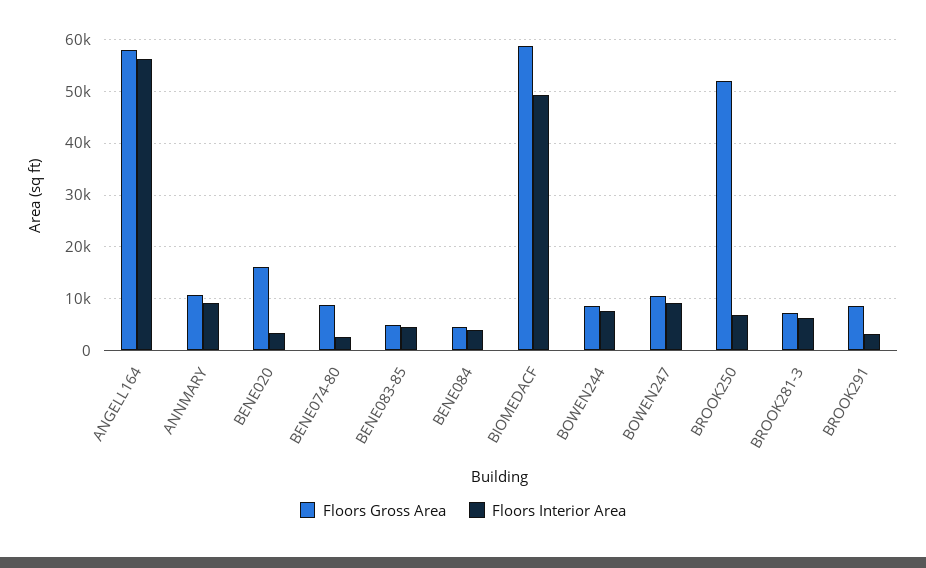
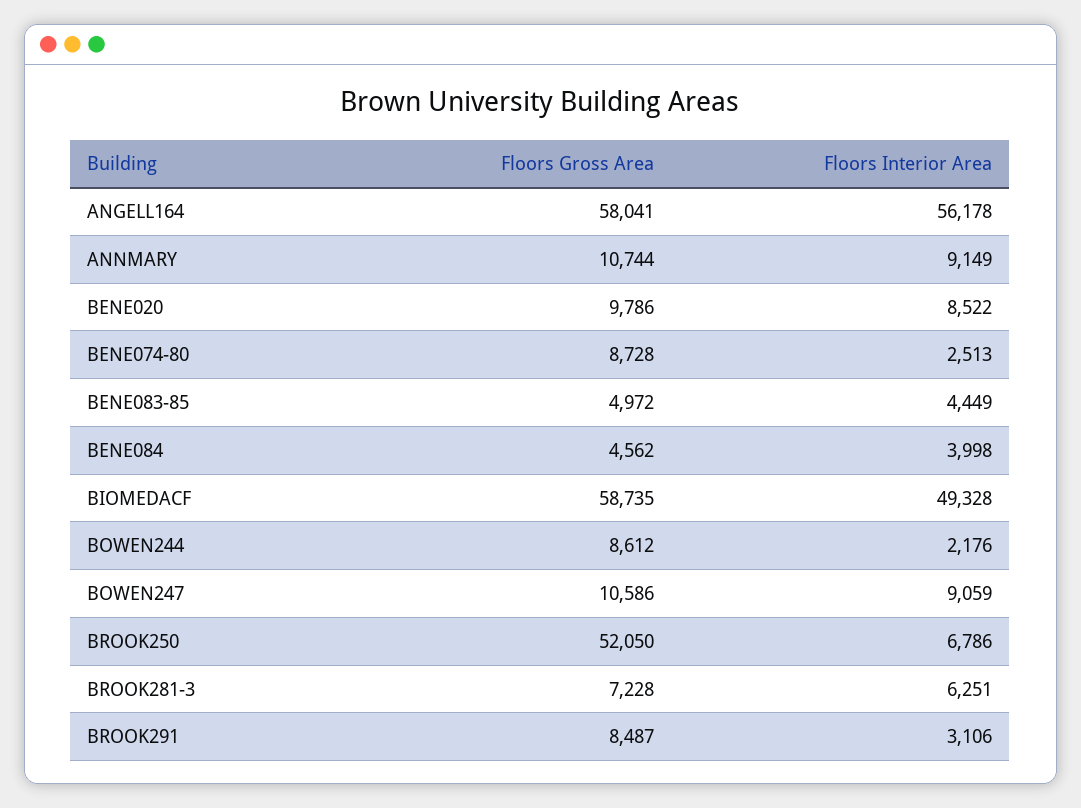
  {
    "Floors Gross Area": {
      "ANGELL164": 58041,
      "ANNMARY": 10744,
-     "BENE020": 16000,
+     "BENE020": 9786,
      "BENE074-80": 8728,
      "BENE083-85": 4972,
      "BENE084": 4562,
      "BIOMEDACF": 58735,
      "BOWEN244": 8612,
      "BOWEN247": 10586,
      "BROOK250": 52050,
      "BROOK281-3": 7228,
      "BROOK291": 8487
    },
    "Floors Interior Area": {
      "ANGELL164": 56178,
      "ANNMARY": 9149,
-     "BENE020": 4000,
+     "BENE020": 8522,
      "BENE074-80": 2513,
      "BENE083-85": 4449,
      "BENE084": 3998,
      "BIOMEDACF": 49328,
-     "BOWEN244": 8000,
+     "BOWEN244": 2176,
      "BOWEN247": 9059,
      "BROOK250": 6786,
      "BROOK281-3": 6251,
      "BROOK291": 3106
    }
  }

